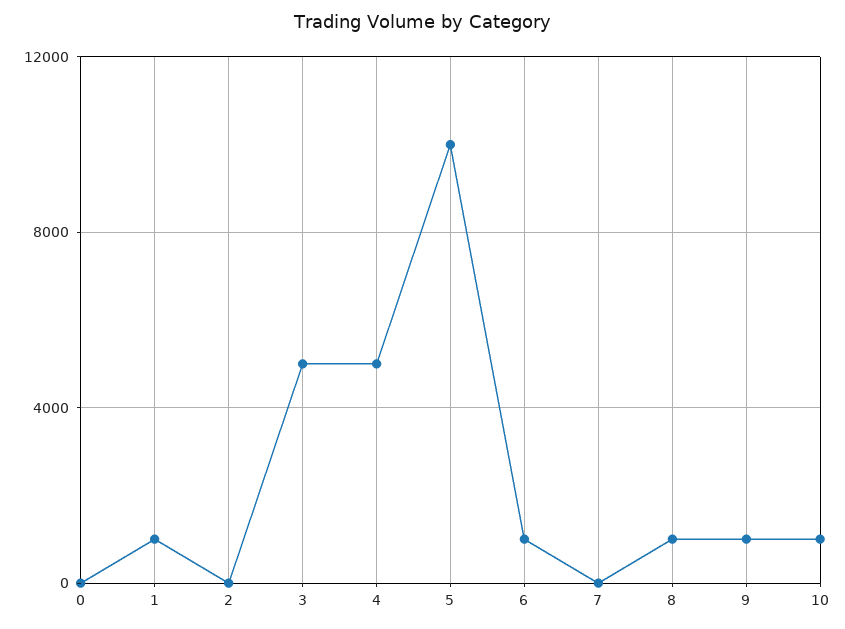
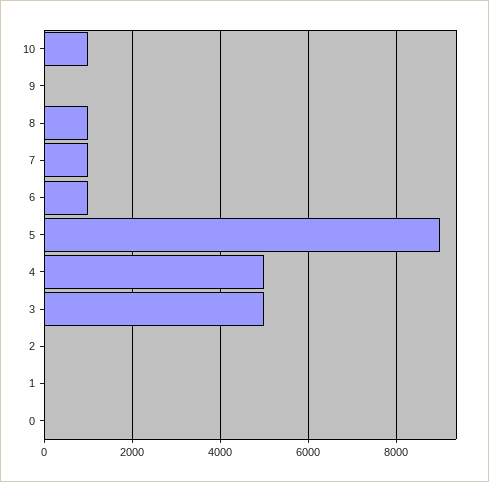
  {
    "0": 0,
-   "1": 1000,
+   "1": 0,
    "2": 0,
    "3": 5000,
    "4": 5000,
-   "5": 10000,
+   "5": 9000,
    "6": 1000,
-   "7": 0,
+   "7": 1000,
    "8": 1000,
-   "9": 1000,
+   "9": 0,
    "10": 1000
  }

